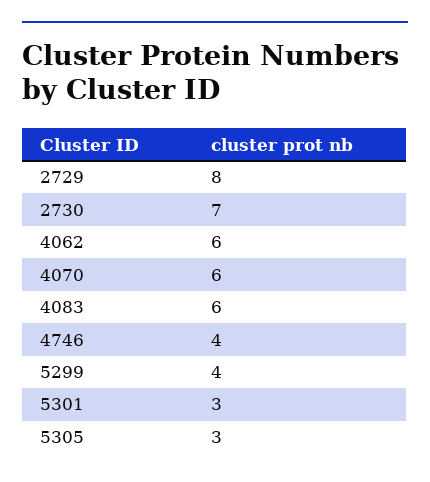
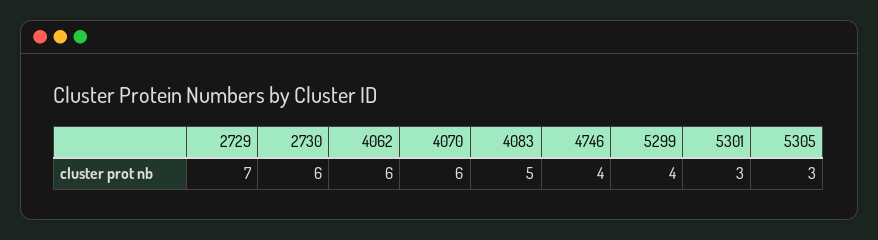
  {
-   "2729": 8,
+   "2729": 7,
-   "2730": 7,
+   "2730": 6,
    "4062": 6,
    "4070": 6,
-   "4083": 6,
+   "4083": 5,
    "4746": 4,
    "5299": 4,
    "5301": 3,
    "5305": 3
  }

